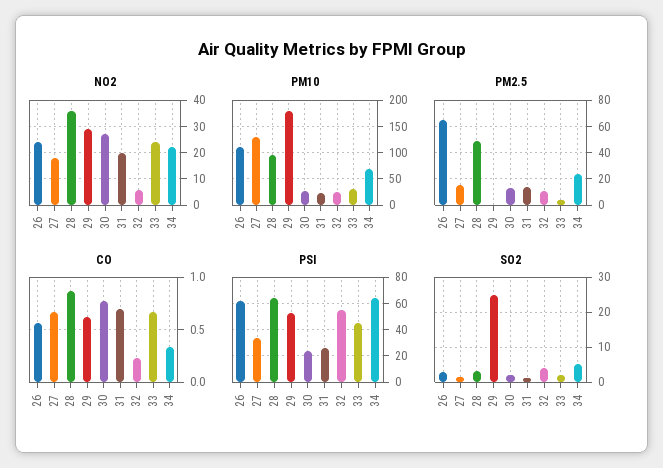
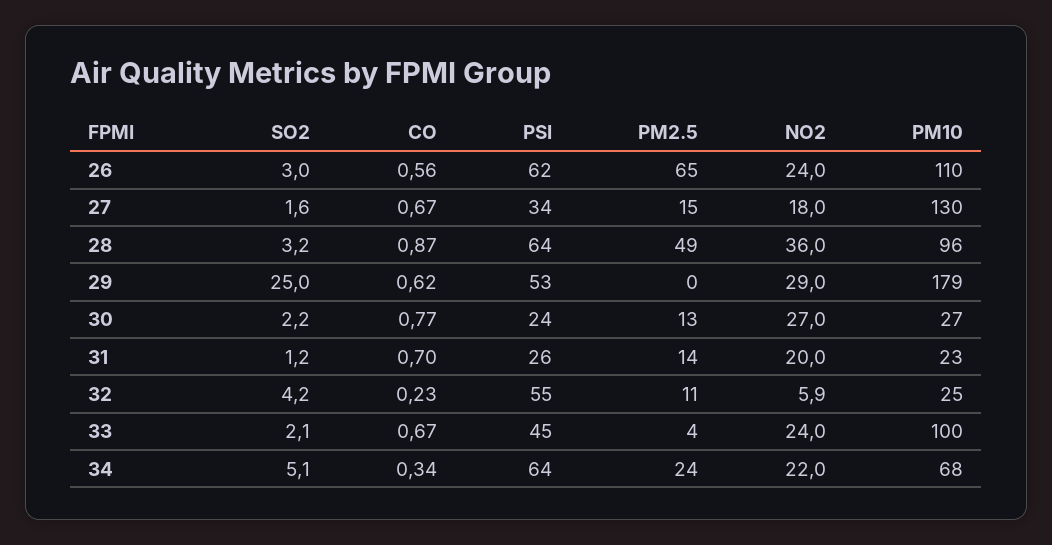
  {
    "NO2": {
      "26": 24,
      "27": 18,
      "28": 36,
      "29": 29,
      "30": 27,
      "31": 20,
      "32": 5.9,
      "33": 24,
      "34": 22
    },
    "PM10": {
      "26": 110,
      "27": 130,
      "28": 96,
      "29": 179,
      "30": 27,
      "31": 23,
      "32": 25,
-     "33": 25,
+     "33": 100,
      "34": 68
    },
    "PM2.5": {
      "26": 65,
      "27": 15,
      "28": 49,
      "29": 0,
      "30": 13,
      "31": 14,
      "32": 11,
      "33": 4,
      "34": 24
    },
    "CO": {
      "26": 0.56,
      "27": 0.67,
      "28": 0.87,
      "29": 0.62,
      "30": 0.77,
      "31": 0.7,
      "32": 0.23,
      "33": 0.67,
      "34": 0.34
    },
    "PSI": {
      "26": 62,
      "27": 34,
      "28": 64,
      "29": 53,
      "30": 24,
      "31": 26,
      "32": 55,
      "33": 45,
      "34": 64
    },
    "SO2": {
      "26": 3,
      "27": 1.6,
      "28": 3.2,
      "29": 25,
      "30": 2.2,
      "31": 1.2,
      "32": 4.2,
      "33": 2.1,
      "34": 5.1
    }
  }

